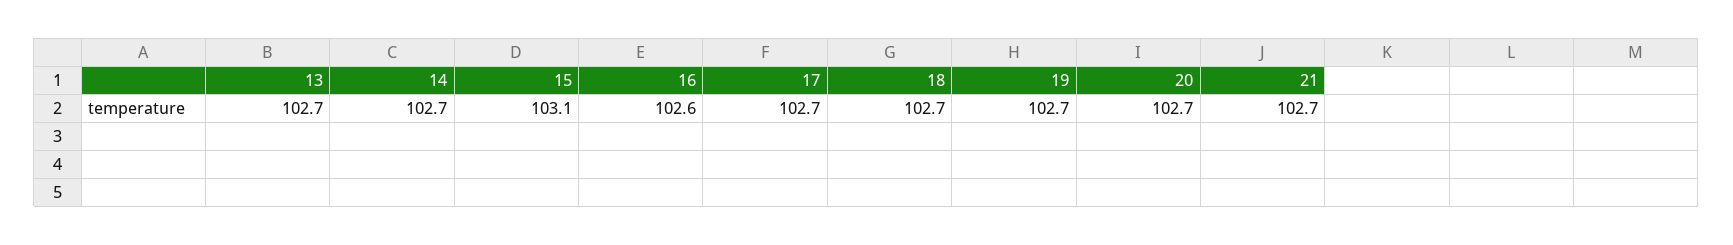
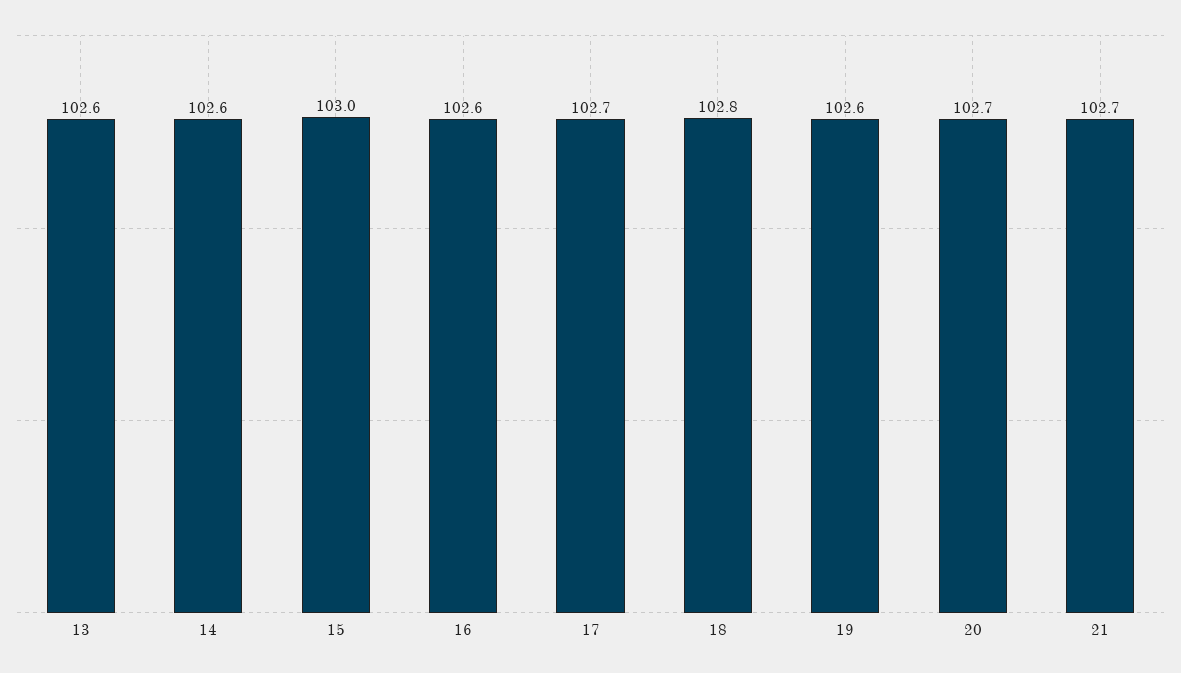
  {
-   "13": 102.7,
+   "13": 102.6,
-   "14": 102.7,
+   "14": 102.6,
-   "15": 103.1,
+   "15": 103,
    "16": 102.6,
    "17": 102.7,
-   "18": 102.7,
+   "18": 102.8,
-   "19": 102.7,
+   "19": 102.6,
    "20": 102.7,
    "21": 102.7
  }

